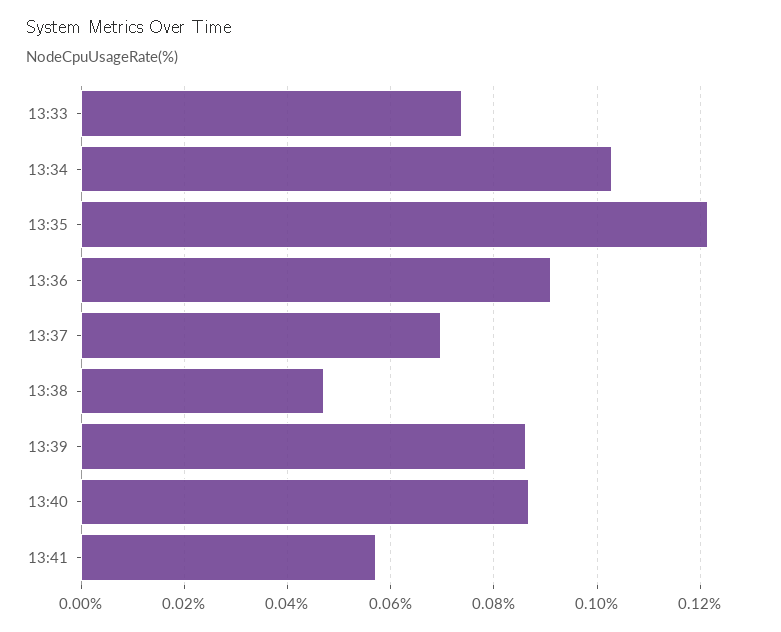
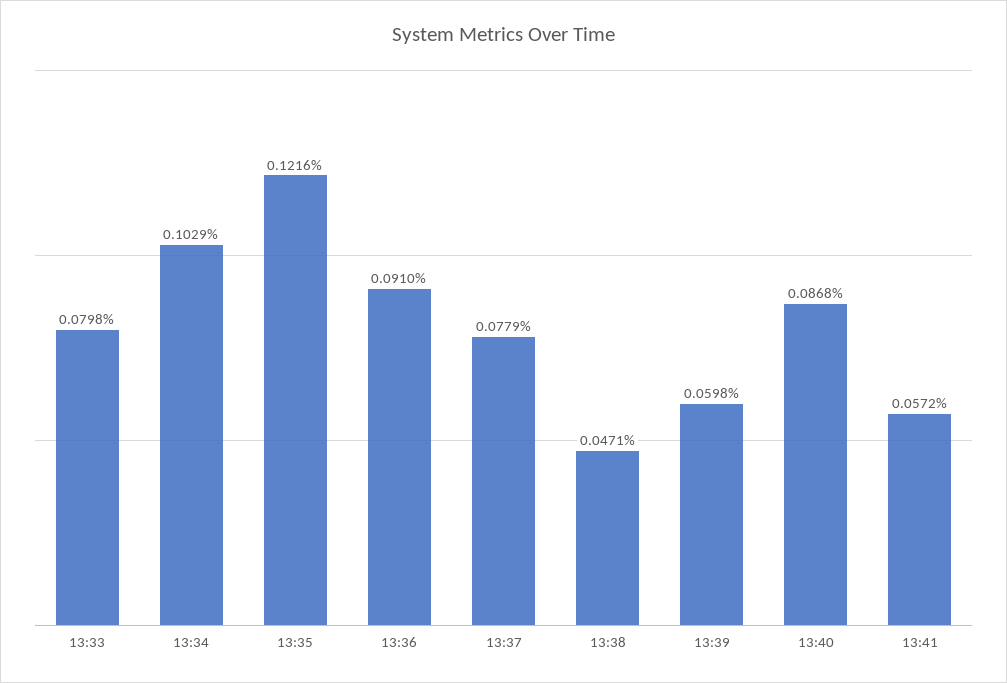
  {
-   "13:33": 0.074,
+   "13:33": 0.0798,
    "13:34": 0.1029,
    "13:35": 0.1216,
    "13:36": 0.091,
-   "13:37": 0.07,
+   "13:37": 0.0779,
    "13:38": 0.0471,
-   "13:39": 0.086,
+   "13:39": 0.0598,
    "13:40": 0.0868,
    "13:41": 0.0572
  }

